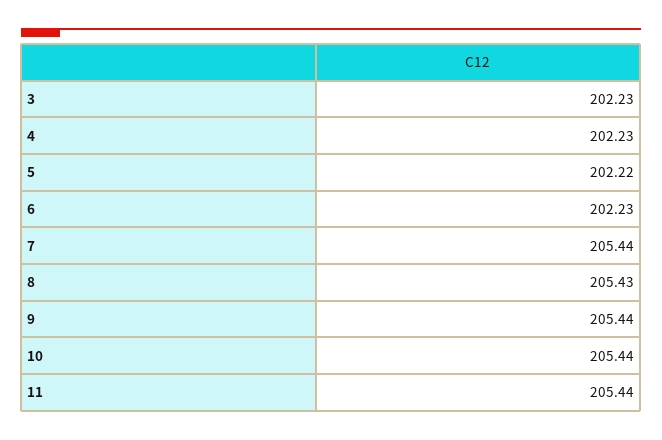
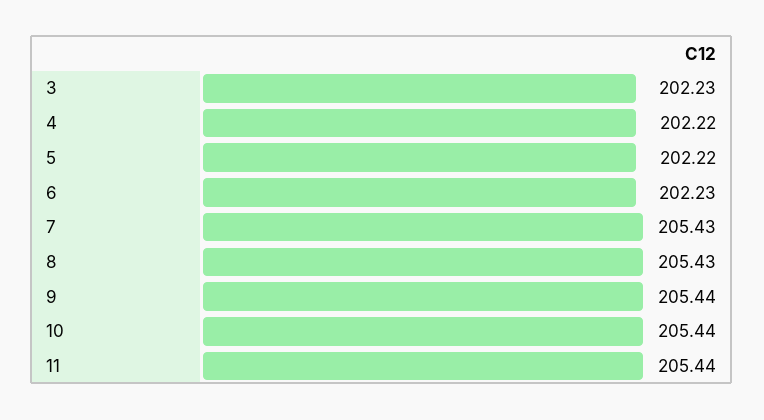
  {
    "3": 202.23,
-   "4": 202.23,
+   "4": 202.22,
    "5": 202.22,
    "6": 202.23,
-   "7": 205.44,
+   "7": 205.43,
    "8": 205.43,
    "9": 205.44,
    "10": 205.44,
    "11": 205.44
  }

